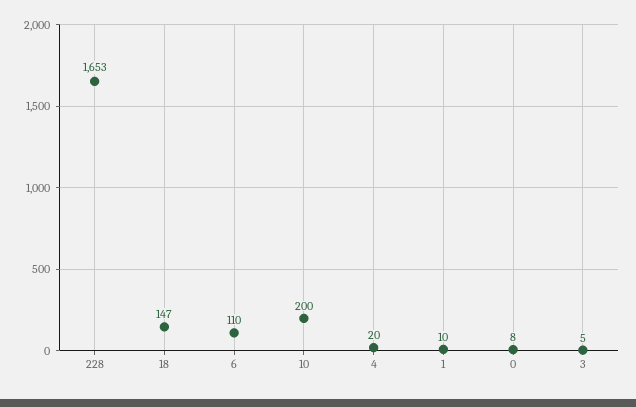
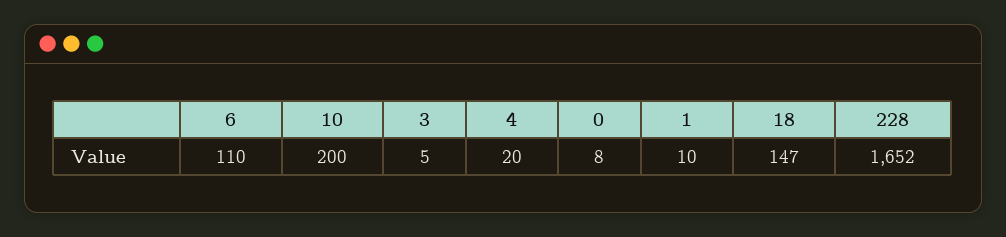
  {
-   "228": 1653,
+   "228": 1652,
    "18": 147,
    "6": 110,
    "10": 200,
    "4": 20,
    "1": 10,
    "0": 8,
    "3": 5
  }

